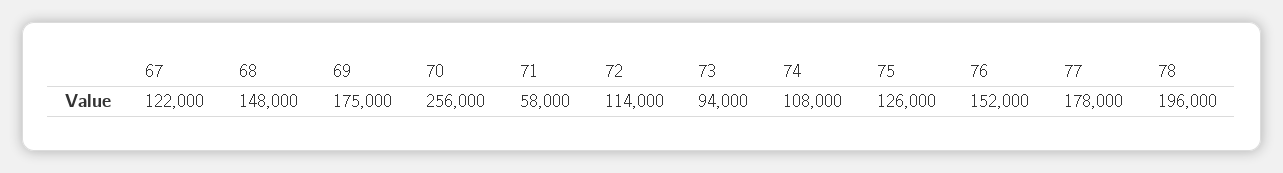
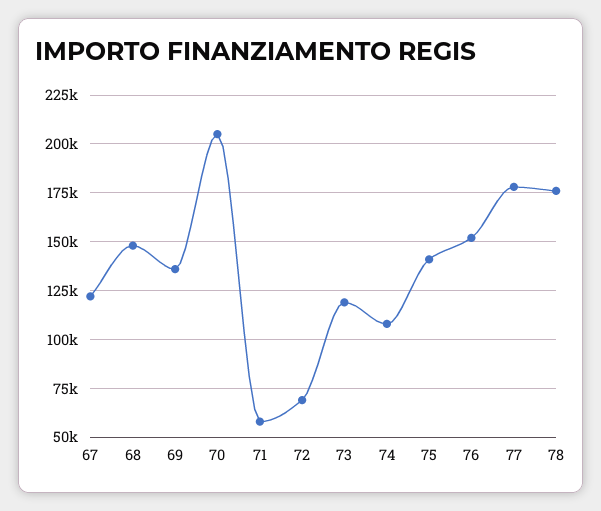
  {
    "67": 122000,
    "68": 148000,
-   "69": 175000,
+   "69": 135000,
-   "70": 256000,
+   "70": 205000,
    "71": 58000,
-   "72": 114000,
+   "72": 70000,
-   "73": 94000,
+   "73": 120000,
    "74": 108000,
-   "75": 126000,
+   "75": 140000,
    "76": 152000,
    "77": 178000,
-   "78": 196000
+   "78": 175000
  }

